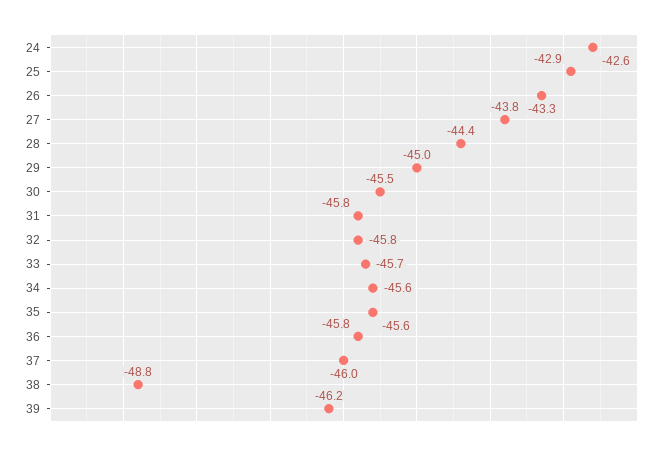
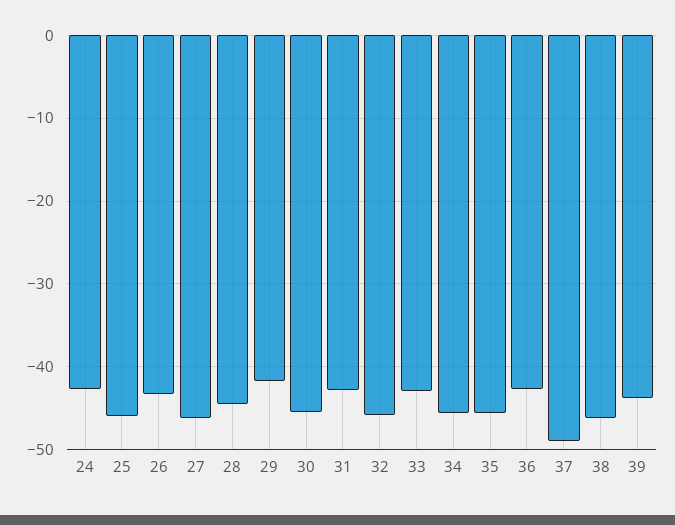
  {
    "24": -42.6,
-   "25": -42.9,
+   "25": -46,
    "26": -43.3,
-   "27": -43.8,
+   "27": -46,
    "28": -44.4,
-   "29": -45,
+   "29": -42,
    "30": -45.5,
-   "31": -45.8,
+   "31": -43,
    "32": -45.8,
-   "33": -45.7,
+   "33": -43,
    "34": -45.6,
    "35": -45.6,
-   "36": -45.8,
+   "36": -43,
-   "37": -46,
+   "37": -49,
-   "38": -48.8,
+   "38": -46,
-   "39": -46.2
+   "39": -44
  }

